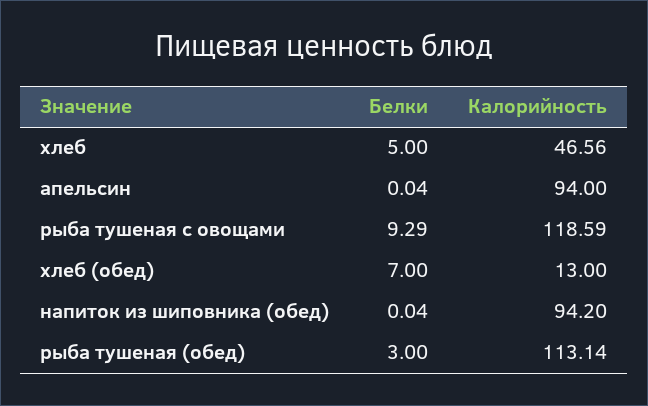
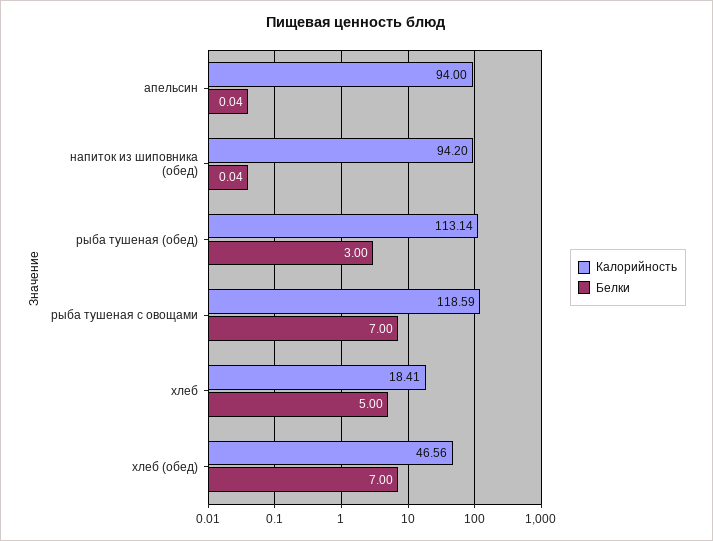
  {
    "Белки": {
      "хлеб": 5,
      "апельсин": 0.04,
-     "рыба тушеная с овощами": 9.29,
+     "рыба тушеная с овощами": 7,
      "хлеб (обед)": 7,
      "напиток из шиповника (обед)": 0.04,
      "рыба тушеная (обед)": 3
    },
    "Калорийность": {
-     "хлеб": 46.56,
+     "хлеб": 18.41,
      "апельсин": 94,
      "рыба тушеная с овощами": 118.59,
-     "хлеб (обед)": 13,
+     "хлеб (обед)": 46.56,
      "напиток из шиповника (обед)": 94.2,
      "рыба тушеная (обед)": 113.14
    }
  }

